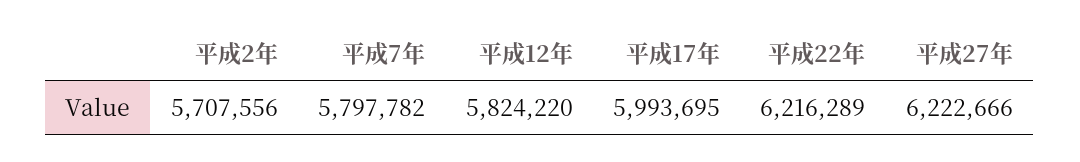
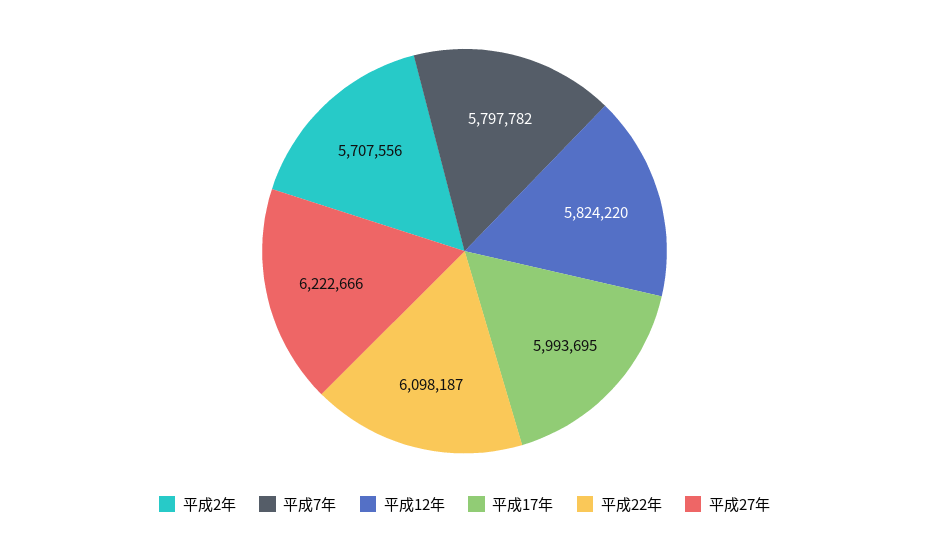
  {
    "平成2年": 5707556,
    "平成7年": 5797782,
    "平成12年": 5824220,
    "平成17年": 5993695,
-   "平成22年": 6216289,
+   "平成22年": 6098187,
    "平成27年": 6222666
  }

